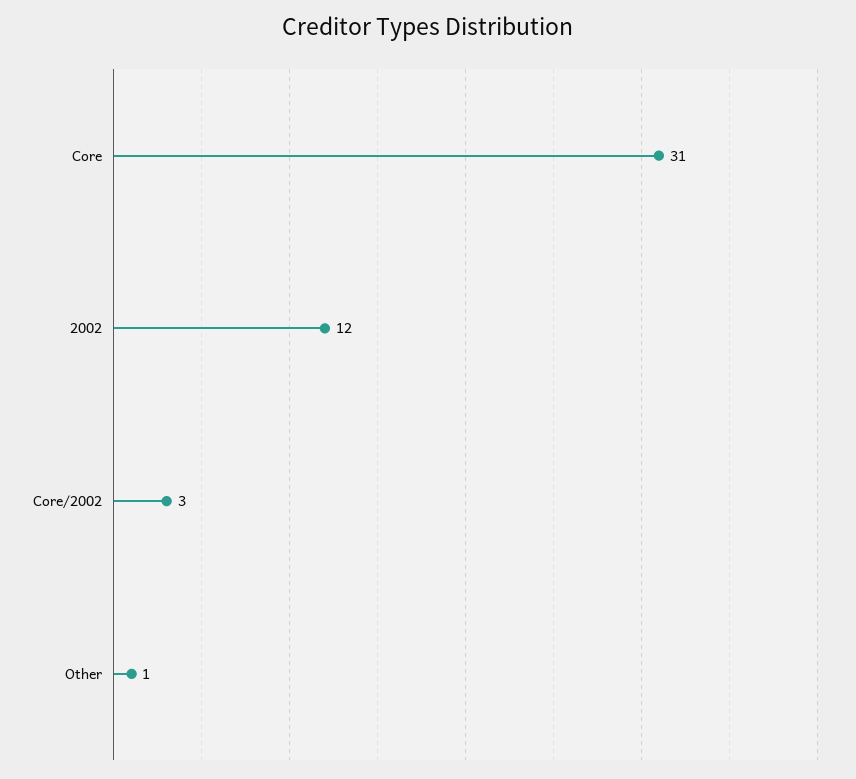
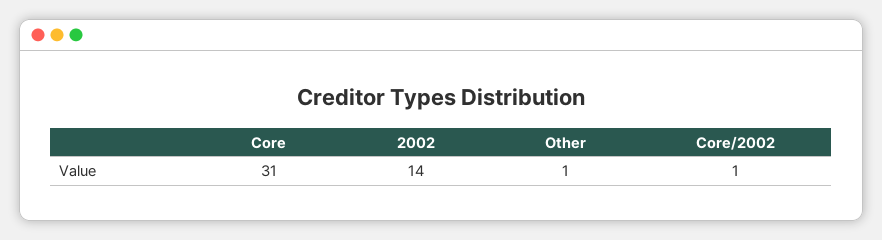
  {
    "Core": 31,
-   "2002": 12,
+   "2002": 14,
-   "Core/2002": 3,
+   "Core/2002": 1,
    "Other": 1
  }

